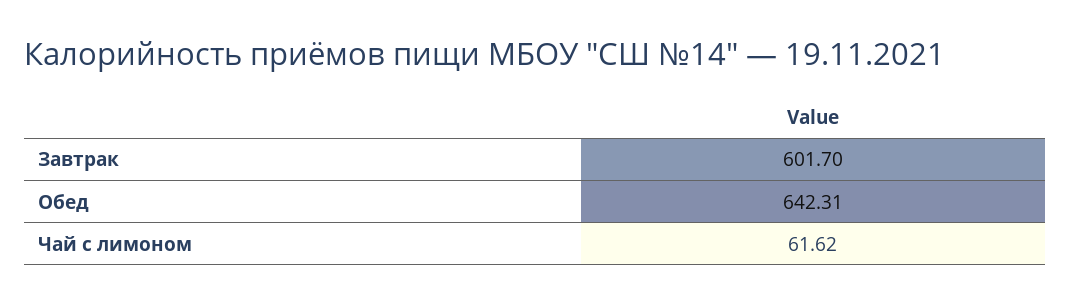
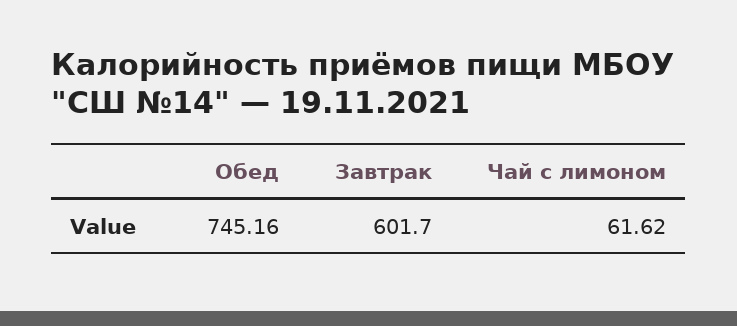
  {
    "Завтрак": 601.7,
-   "Обед": 642.31,
+   "Обед": 745.16,
    "Чай с лимоном": 61.62
  }

